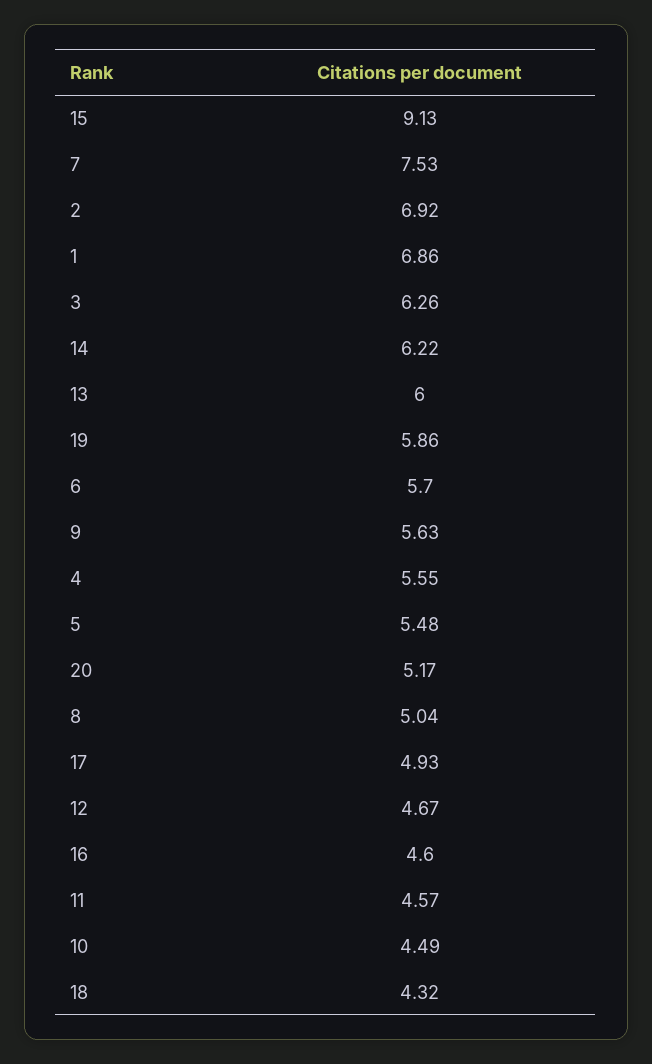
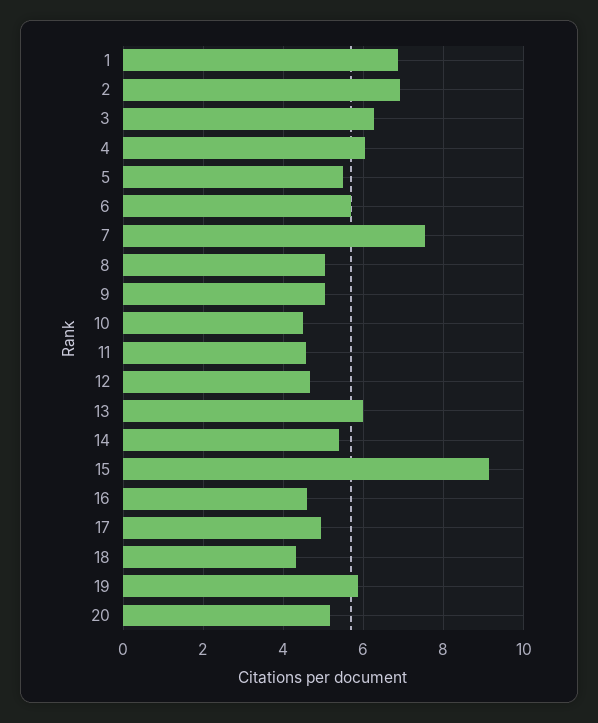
  {
    "15": 9.13,
    "7": 7.53,
    "2": 6.92,
    "1": 6.86,
    "3": 6.26,
-   "14": 6.22,
+   "14": 5.4,
    "13": 6,
    "19": 5.86,
    "6": 5.7,
-   "9": 5.63,
+   "9": 5,
-   "4": 5.55,
+   "4": 6,
    "5": 5.48,
    "20": 5.17,
    "8": 5.04,
    "17": 4.93,
    "12": 4.67,
    "16": 4.6,
    "11": 4.57,
    "10": 4.49,
    "18": 4.32
  }

